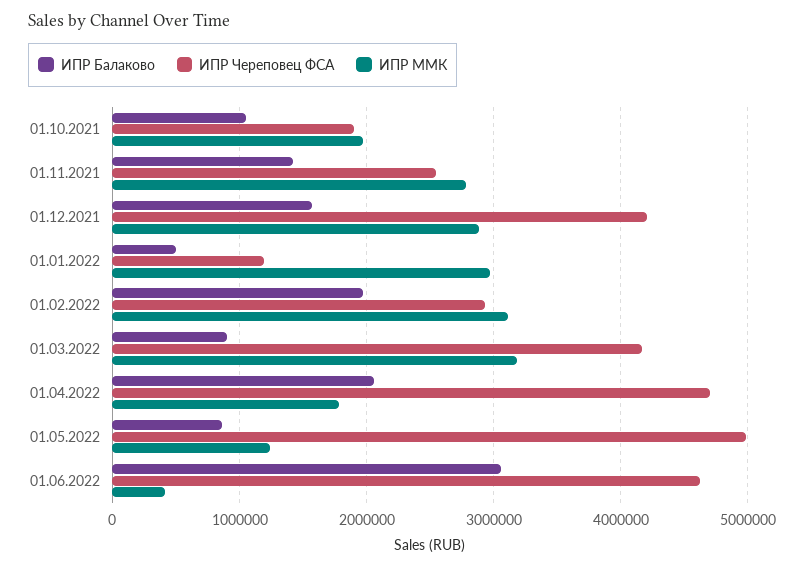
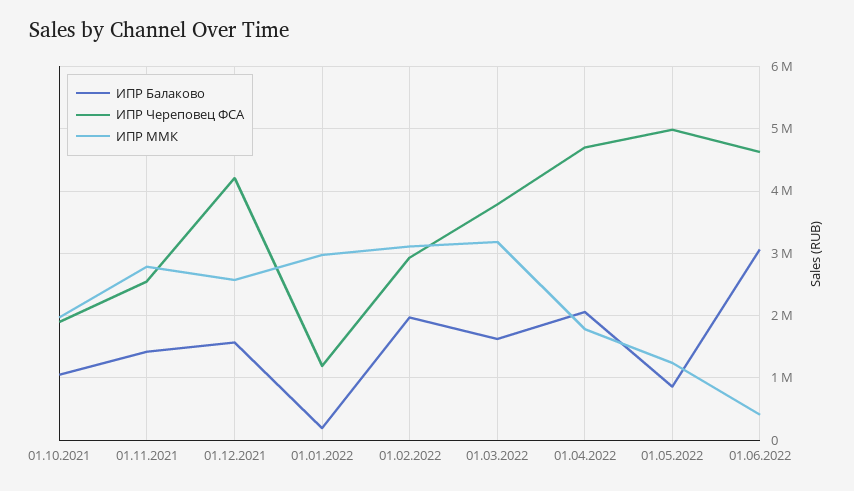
  {
    "ИПР Балаково": {
      "01.10.2021": 1100000,
      "01.11.2021": 1400000,
      "01.12.2021": 1600000,
-     "01.01.2022": 500000,
+     "01.01.2022": 200000,
      "01.02.2022": 2000000,
-     "01.03.2022": 900000,
+     "01.03.2022": 1600000,
      "01.04.2022": 2100000,
      "01.05.2022": 900000,
      "01.06.2022": 3100000
    },
    "ИПР Череповец ФСА": {
      "01.10.2021": 1900000,
      "01.11.2021": 2500000,
      "01.12.2021": 4200000,
      "01.01.2022": 1200000,
      "01.02.2022": 2900000,
-     "01.03.2022": 4200000,
+     "01.03.2022": 3800000,
      "01.04.2022": 4700000,
      "01.05.2022": 5000000,
      "01.06.2022": 4600000
    },
    "ИПР ММК": {
      "01.10.2021": 2000000,
      "01.11.2021": 2800000,
-     "01.12.2021": 2900000,
+     "01.12.2021": 2600000,
      "01.01.2022": 3000000,
      "01.02.2022": 3100000,
      "01.03.2022": 3200000,
      "01.04.2022": 1800000,
      "01.05.2022": 1200000,
      "01.06.2022": 400000
    }
  }

